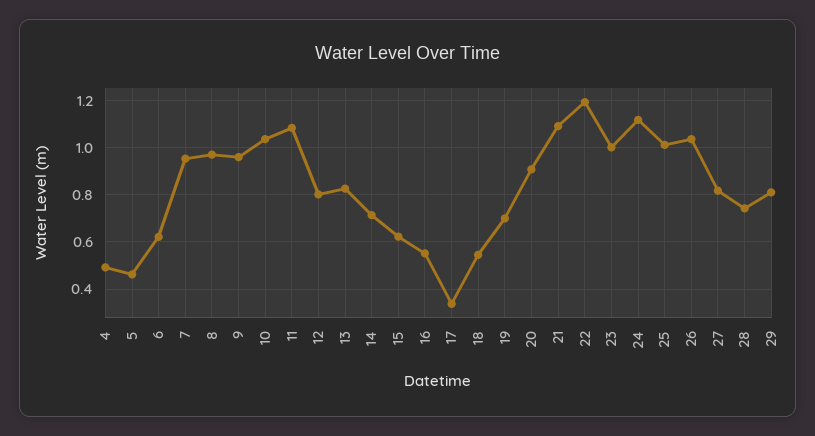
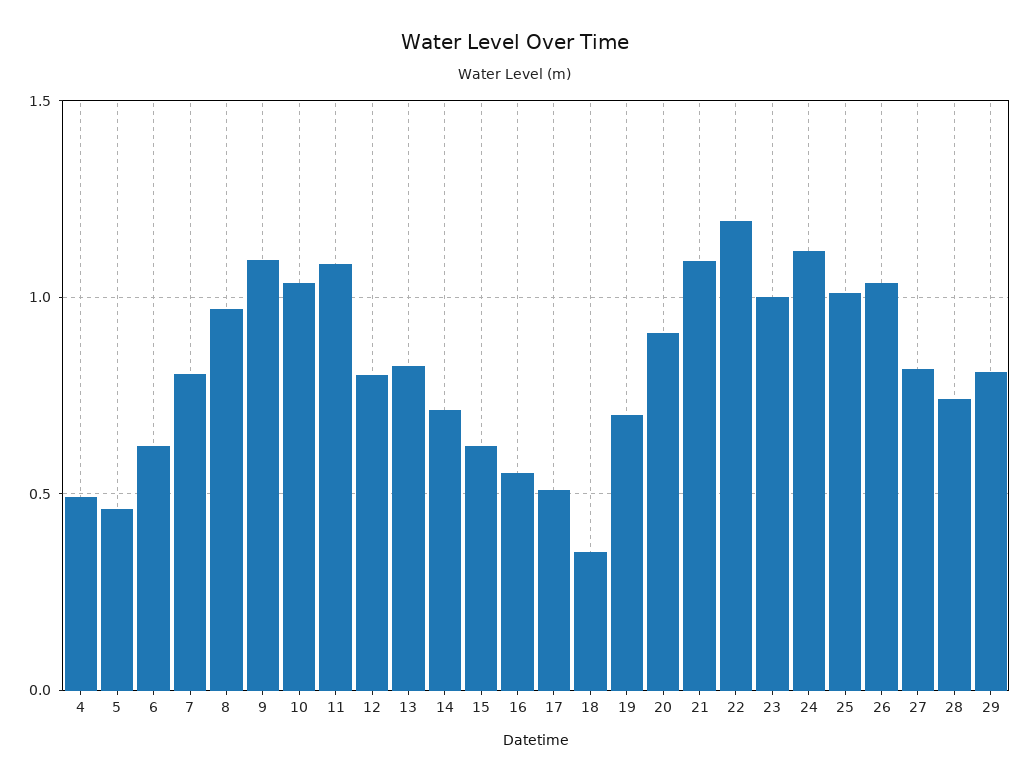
  {
    "4": 0.5,
    "5": 0.45,
    "6": 0.6,
-   "7": 0.95,
+   "7": 0.8,
    "8": 0.95,
-   "9": 0.95,
+   "9": 1.1,
    "10": 1.05,
    "11": 1.1,
    "12": 0.8,
    "13": 0.85,
    "14": 0.7,
    "15": 0.6,
    "16": 0.55,
-   "17": 0.35,
+   "17": 0.5,
-   "18": 0.55,
+   "18": 0.35,
    "19": 0.7,
    "20": 0.9,
    "21": 1.1,
    "22": 1.2,
    "23": 1,
    "24": 1.1,
    "25": 1,
    "26": 1.05,
    "27": 0.8,
    "28": 0.75,
    "29": 0.8
  }

